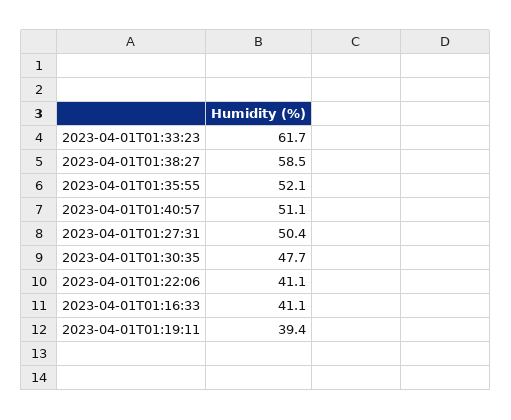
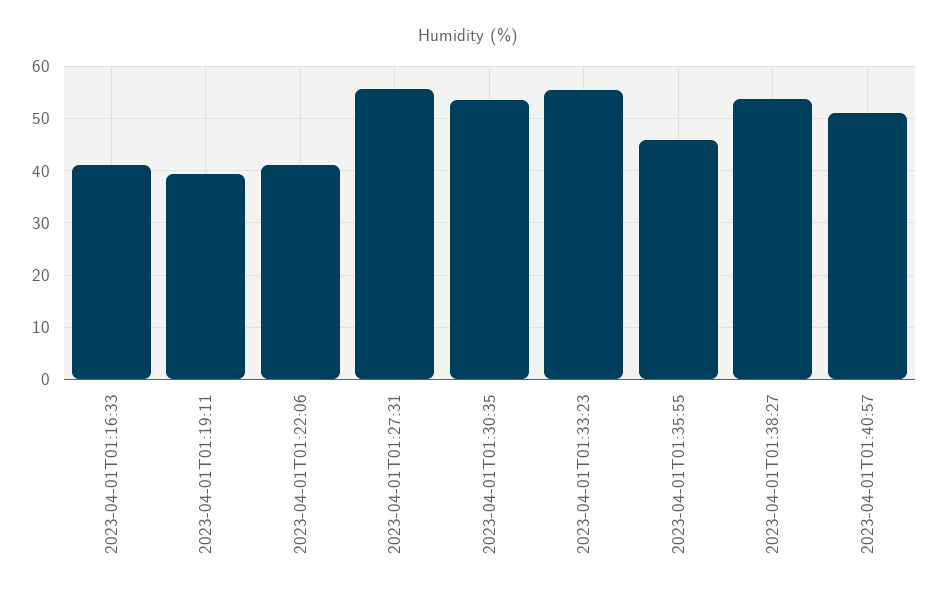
  {
-   "2023-04-01T01:33:23": 61.7,
+   "2023-04-01T01:33:23": 56,
-   "2023-04-01T01:38:27": 58.5,
+   "2023-04-01T01:38:27": 54,
-   "2023-04-01T01:35:55": 52.1,
+   "2023-04-01T01:35:55": 46,
    "2023-04-01T01:40:57": 51.1,
-   "2023-04-01T01:27:31": 50.4,
+   "2023-04-01T01:27:31": 56,
-   "2023-04-01T01:30:35": 47.7,
+   "2023-04-01T01:30:35": 54,
    "2023-04-01T01:22:06": 41.1,
    "2023-04-01T01:16:33": 41.1,
    "2023-04-01T01:19:11": 39.4
  }

